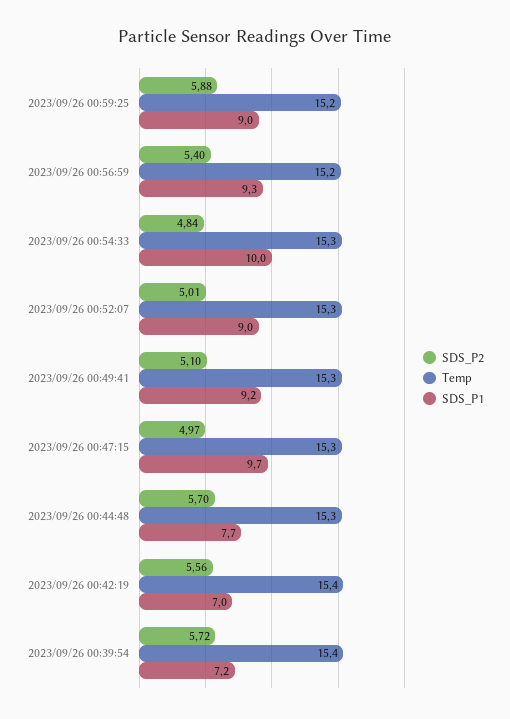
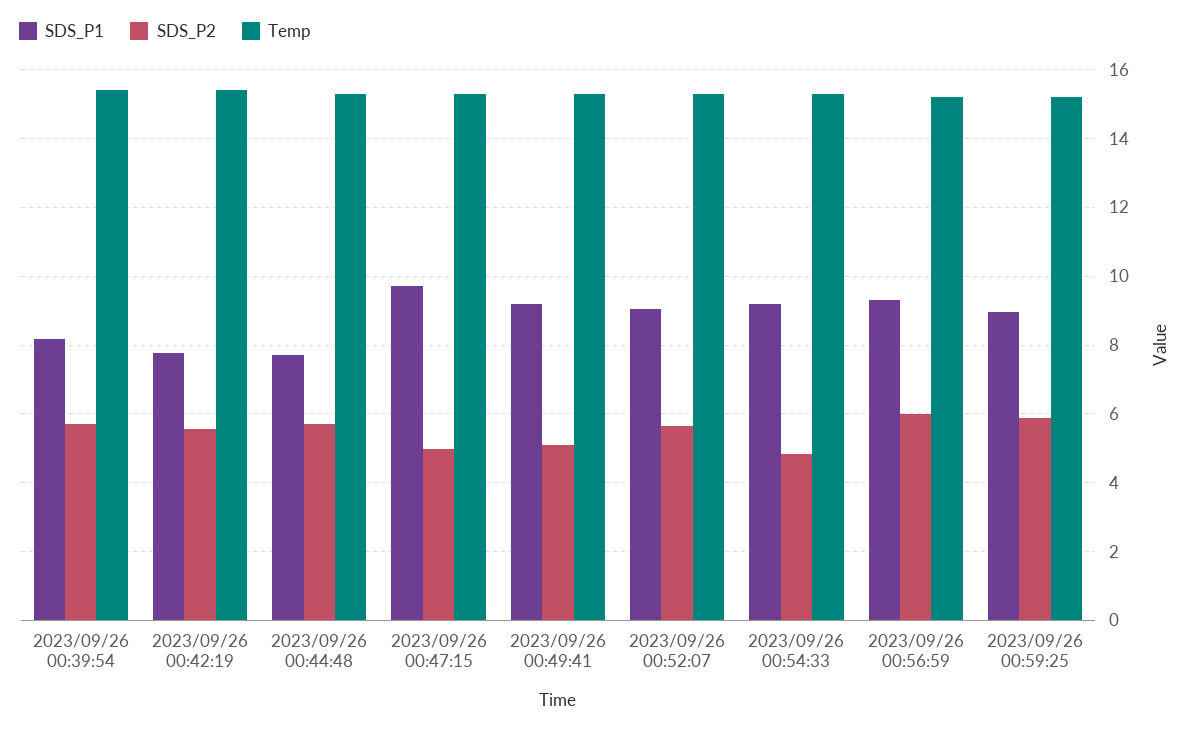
  {
    "SDS_P2": {
      "2023/09/26 00:59:25": 5.88,
-     "2023/09/26 00:56:59": 5.4,
+     "2023/09/26 00:56:59": 6,
      "2023/09/26 00:54:33": 4.84,
-     "2023/09/26 00:52:07": 5.01,
+     "2023/09/26 00:52:07": 5.6,
      "2023/09/26 00:49:41": 5.1,
      "2023/09/26 00:47:15": 4.97,
      "2023/09/26 00:44:48": 5.7,
      "2023/09/26 00:42:19": 5.56,
      "2023/09/26 00:39:54": 5.72
    },
    "Temp": {
      "2023/09/26 00:59:25": 15.2,
      "2023/09/26 00:56:59": 15.2,
      "2023/09/26 00:54:33": 15.3,
      "2023/09/26 00:52:07": 15.3,
      "2023/09/26 00:49:41": 15.3,
      "2023/09/26 00:47:15": 15.3,
      "2023/09/26 00:44:48": 15.3,
      "2023/09/26 00:42:19": 15.4,
      "2023/09/26 00:39:54": 15.4
    },
    "SDS_P1": {
      "2023/09/26 00:59:25": 9,
      "2023/09/26 00:56:59": 9.3,
-     "2023/09/26 00:54:33": 10,
+     "2023/09/26 00:54:33": 9.2,
      "2023/09/26 00:52:07": 9,
      "2023/09/26 00:49:41": 9.2,
      "2023/09/26 00:47:15": 9.7,
      "2023/09/26 00:44:48": 7.7,
-     "2023/09/26 00:42:19": 7,
+     "2023/09/26 00:42:19": 7.8,
-     "2023/09/26 00:39:54": 7.2
+     "2023/09/26 00:39:54": 8.2
    }
  }

